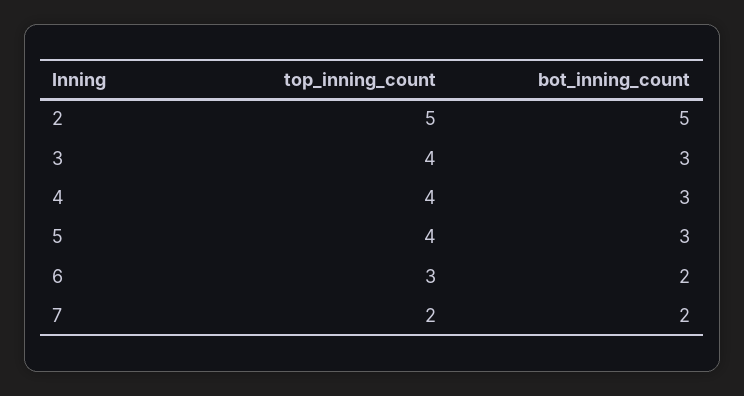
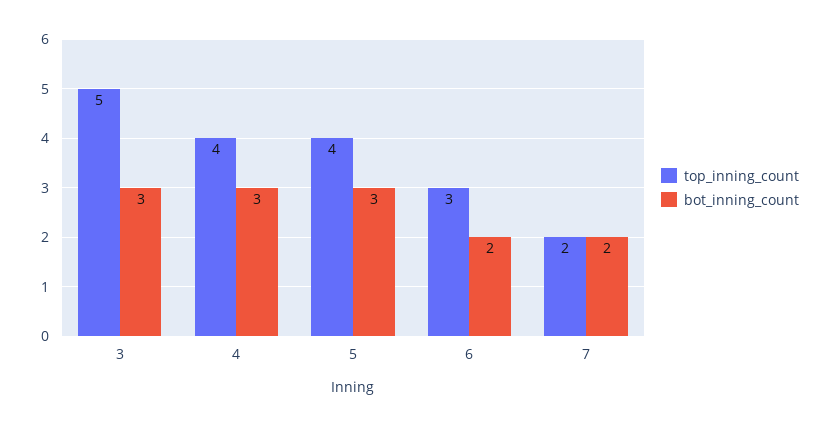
  {
    "top_inning_count": {
-     "2": 5,
-     "3": 4,
+     "3": 5,
      "4": 4,
      "5": 4,
      "6": 3,
      "7": 2
    },
    "bot_inning_count": {
-     "2": 5,
      "3": 3,
      "4": 3,
      "5": 3,
      "6": 2,
      "7": 2
    }
  }

